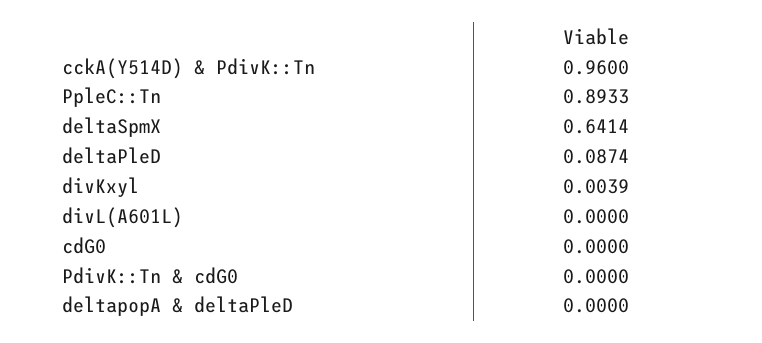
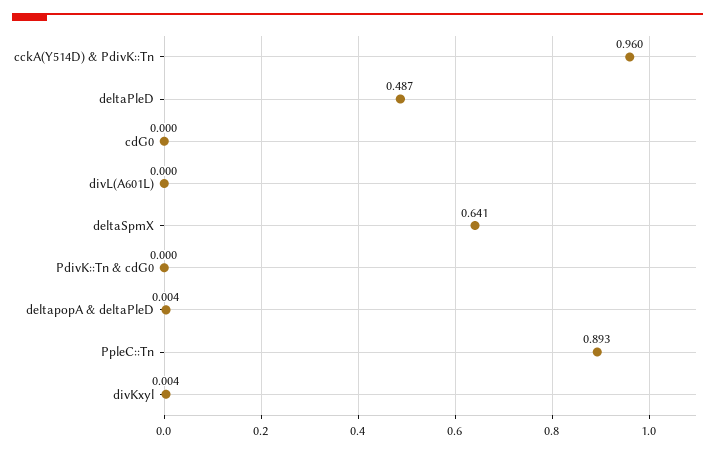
  {
    "cckA(Y514D) & PdivK::Tn": 0.96,
    "PpleC::Tn": 0.8933,
    "deltaSpmX": 0.6414,
-   "deltaPleD": 0.0874,
+   "deltaPleD": 0.487,
    "divKxyl": 0.0039,
    "divL(A601L)": 0,
    "cdG0": 0,
    "PdivK::Tn & cdG0": 0,
-   "deltapopA & deltaPleD": 0
+   "deltapopA & deltaPleD": 0.004
  }

